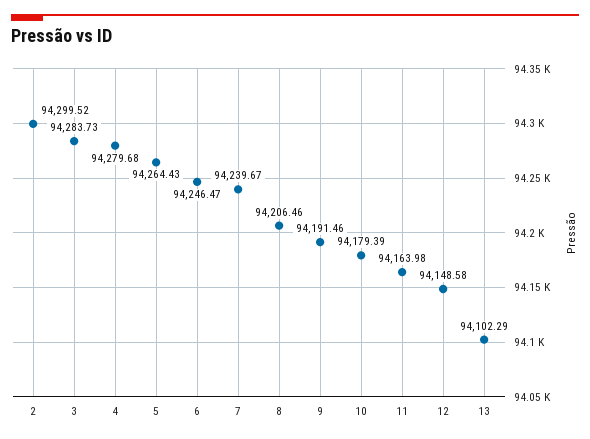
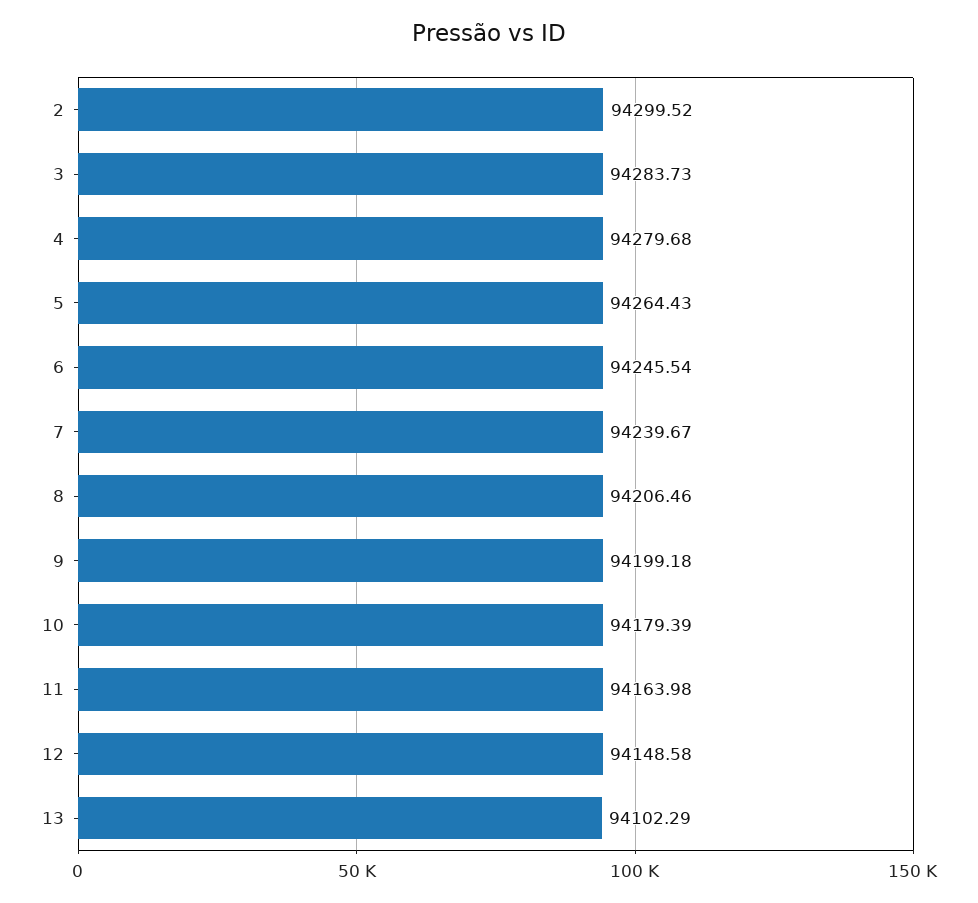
  {
    "2": 94299.52,
    "3": 94283.73,
    "4": 94279.68,
    "5": 94264.43,
-   "6": 94246.47,
+   "6": 94245.54,
    "7": 94239.67,
    "8": 94206.46,
-   "9": 94191.46,
+   "9": 94199.18,
    "10": 94179.39,
    "11": 94163.98,
    "12": 94148.58,
    "13": 94102.29
  }

